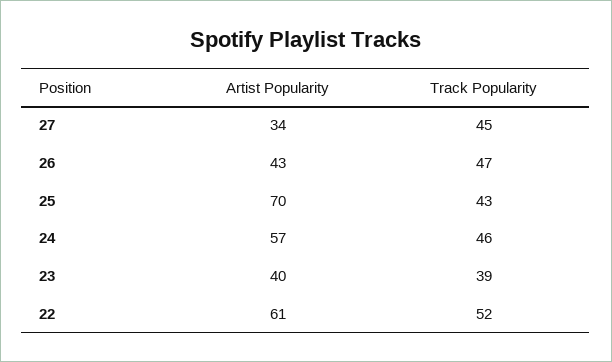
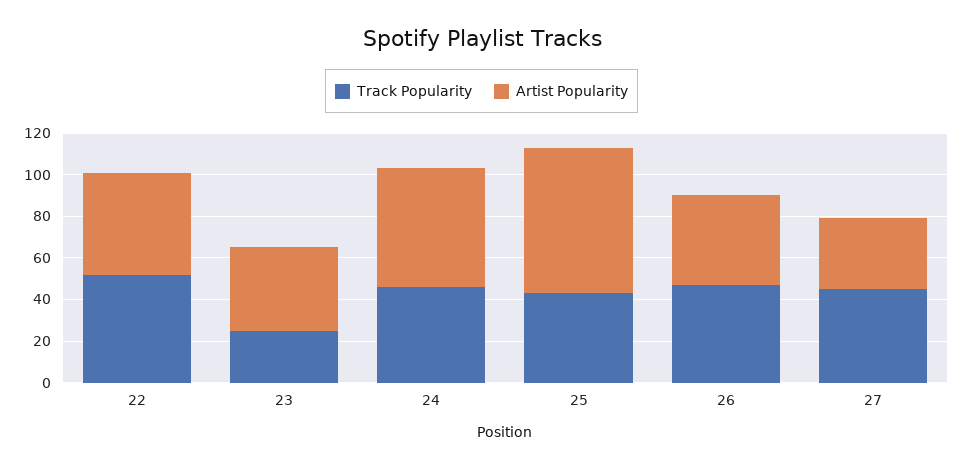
  {
    "Artist Popularity": {
      "27": 34,
      "26": 43,
      "25": 70,
      "24": 57,
      "23": 40,
-     "22": 61
+     "22": 50
    },
    "Track Popularity": {
      "27": 45,
      "26": 47,
      "25": 43,
      "24": 46,
-     "23": 39,
+     "23": 25,
      "22": 52
    }
  }

